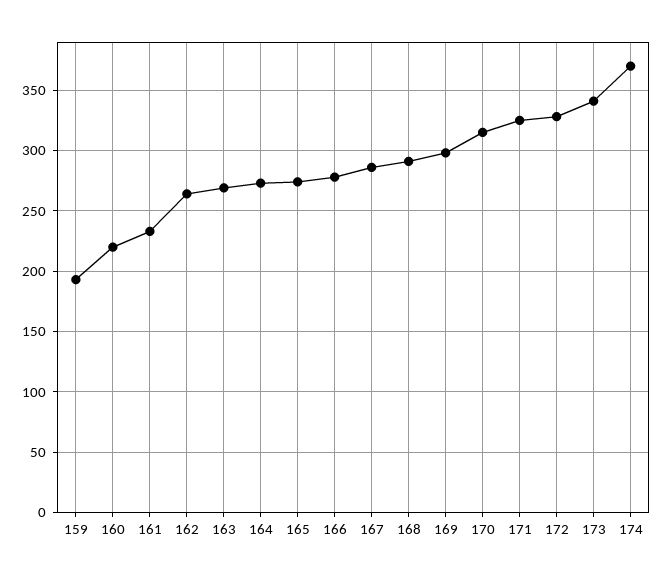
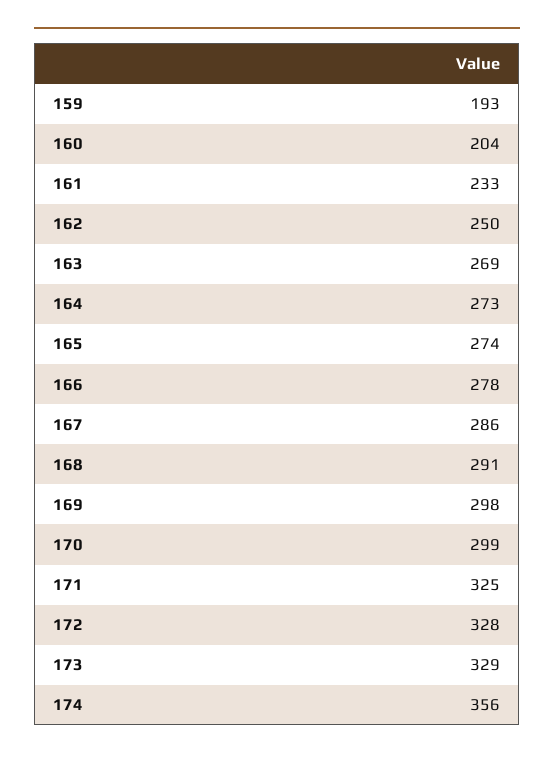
  {
    "159": 193,
-   "160": 220,
+   "160": 204,
    "161": 233,
-   "162": 265,
+   "162": 250,
    "163": 269,
    "164": 273,
    "165": 274,
    "166": 278,
    "167": 286,
    "168": 291,
    "169": 298,
-   "170": 315,
+   "170": 299,
    "171": 325,
    "172": 328,
-   "173": 340,
+   "173": 329,
-   "174": 370
+   "174": 356
  }

